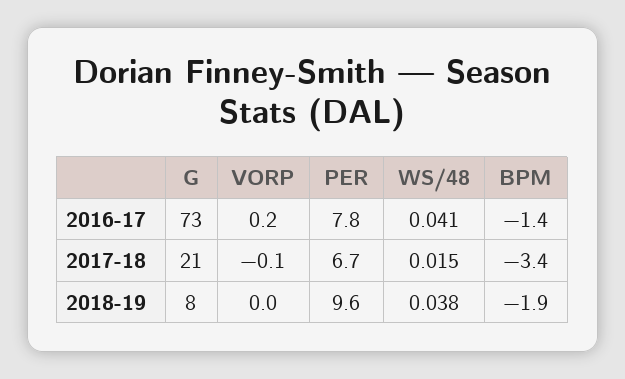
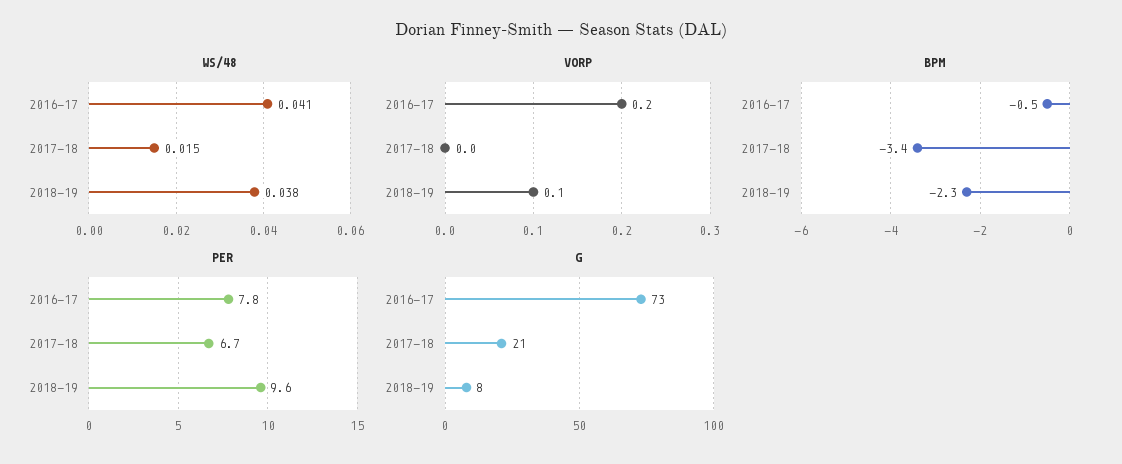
  {
    "G": {
      "2016-17": 73,
      "2017-18": 21,
      "2018-19": 8
    },
    "VORP": {
      "2016-17": 0.2,
-     "2017-18": -0.1,
+     "2017-18": 0,
-     "2018-19": 0
+     "2018-19": 0.1
    },
    "PER": {
      "2016-17": 7.8,
      "2017-18": 6.7,
      "2018-19": 9.6
    },
    "WS/48": {
      "2016-17": 0.041,
      "2017-18": 0.015,
      "2018-19": 0.038
    },
    "BPM": {
-     "2016-17": -1.4,
+     "2016-17": -0.5,
      "2017-18": -3.4,
-     "2018-19": -1.9
+     "2018-19": -2.3
    }
  }

